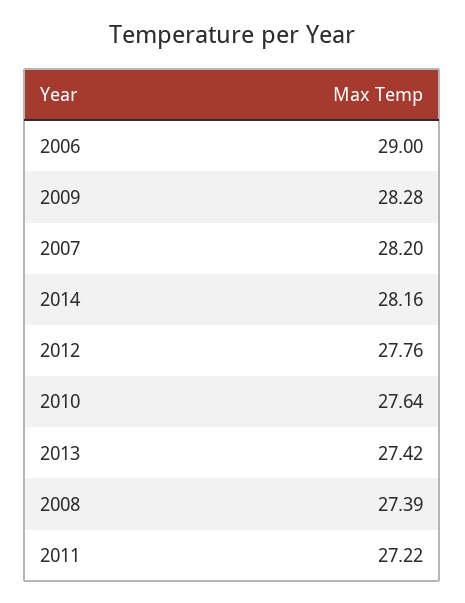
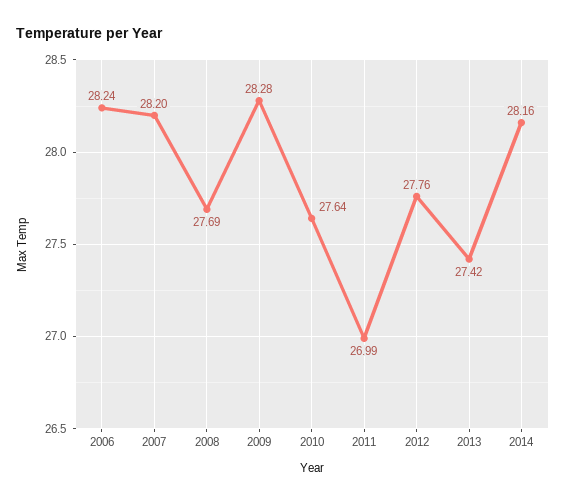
  {
-   "2006": 29,
+   "2006": 28.24,
    "2009": 28.28,
    "2007": 28.2,
    "2014": 28.16,
    "2012": 27.76,
    "2010": 27.64,
    "2013": 27.42,
-   "2008": 27.39,
+   "2008": 27.69,
-   "2011": 27.22
+   "2011": 26.99
  }

